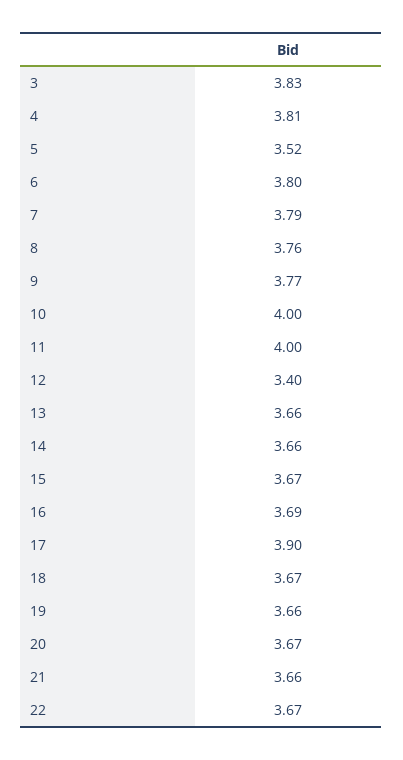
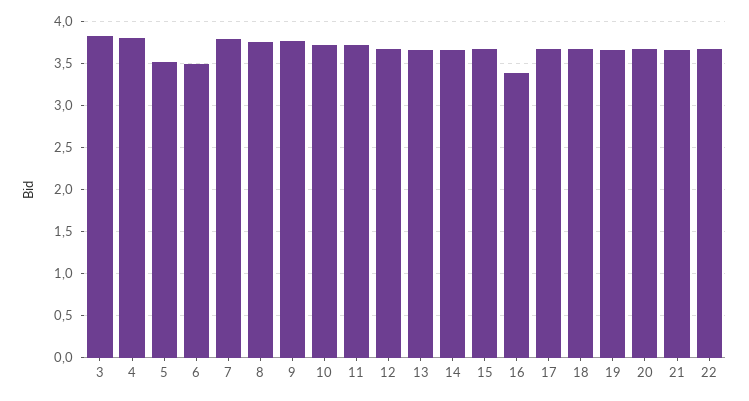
  {
    "3": 3.83,
    "4": 3.81,
    "5": 3.52,
-   "6": 3.8,
+   "6": 3.5,
    "7": 3.79,
    "8": 3.76,
    "9": 3.77,
-   "10": 4,
+   "10": 3.7,
-   "11": 4,
+   "11": 3.7,
-   "12": 3.4,
+   "12": 3.7,
    "13": 3.66,
    "14": 3.66,
    "15": 3.67,
-   "16": 3.69,
+   "16": 3.4,
-   "17": 3.9,
+   "17": 3.7,
    "18": 3.67,
    "19": 3.66,
    "20": 3.67,
    "21": 3.66,
    "22": 3.67
  }

